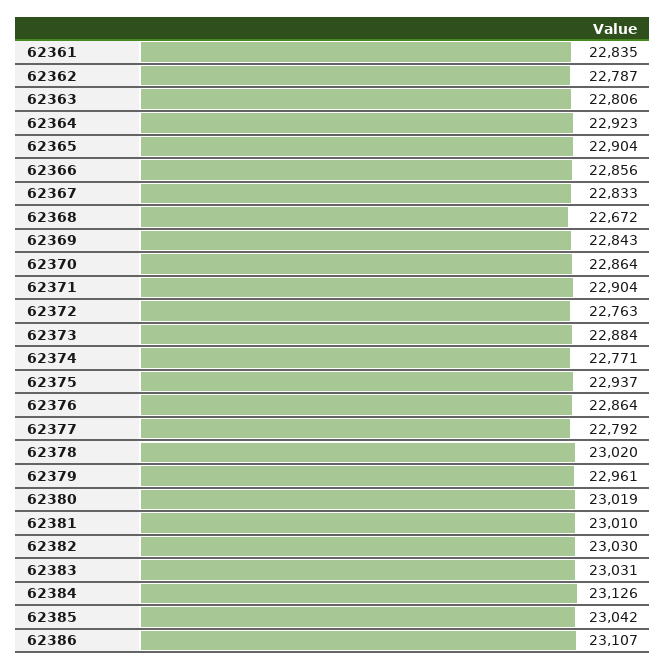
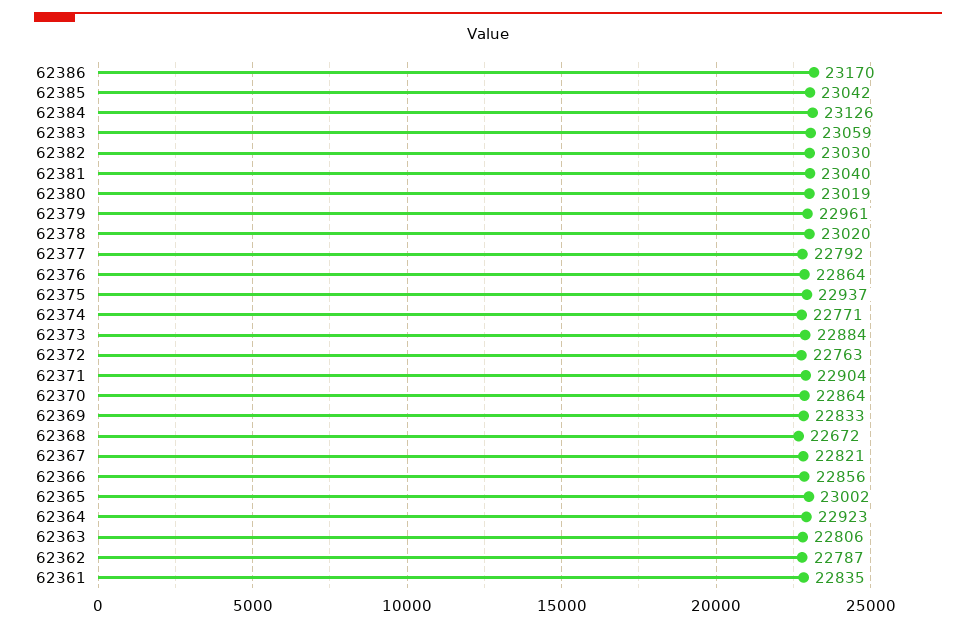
  {
    "62361": 22835,
    "62362": 22787,
    "62363": 22806,
    "62364": 22923,
-   "62365": 22904,
+   "62365": 23002,
    "62366": 22856,
-   "62367": 22833,
+   "62367": 22821,
    "62368": 22672,
-   "62369": 22843,
+   "62369": 22833,
    "62370": 22864,
    "62371": 22904,
    "62372": 22763,
    "62373": 22884,
    "62374": 22771,
    "62375": 22937,
    "62376": 22864,
    "62377": 22792,
    "62378": 23020,
    "62379": 22961,
    "62380": 23019,
-   "62381": 23010,
+   "62381": 23040,
    "62382": 23030,
-   "62383": 23031,
+   "62383": 23059,
    "62384": 23126,
    "62385": 23042,
-   "62386": 23107
+   "62386": 23170
  }

